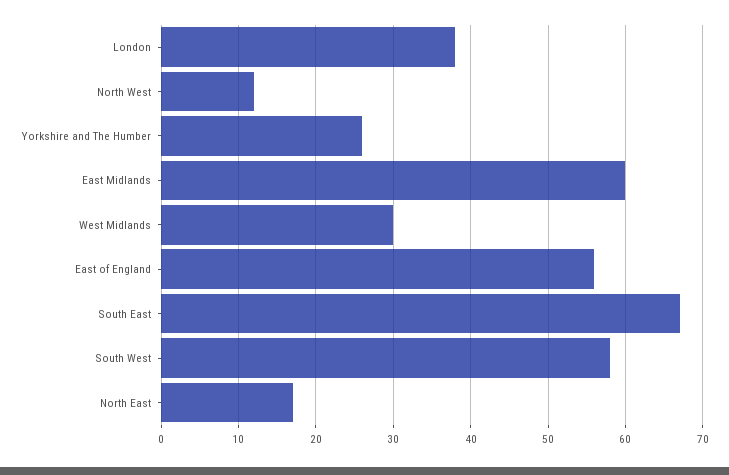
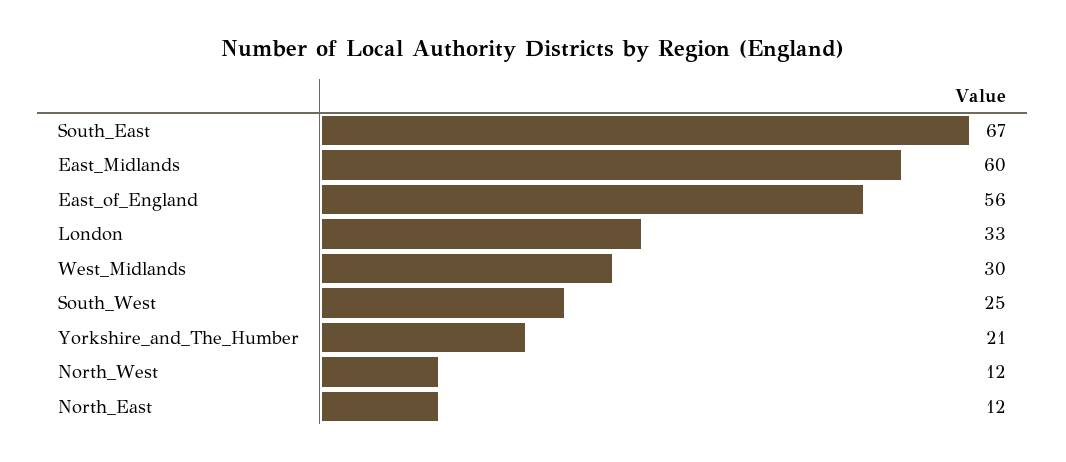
  {
-   "London": 38,
+   "London": 33,
    "North West": 12,
-   "Yorkshire and The Humber": 26,
+   "Yorkshire and The Humber": 21,
    "East Midlands": 60,
    "West Midlands": 30,
    "East of England": 56,
    "South East": 67,
-   "South West": 58,
+   "South West": 25,
-   "North East": 17
+   "North East": 12
  }

